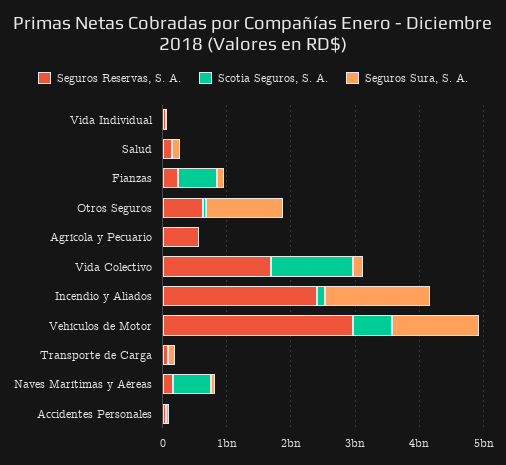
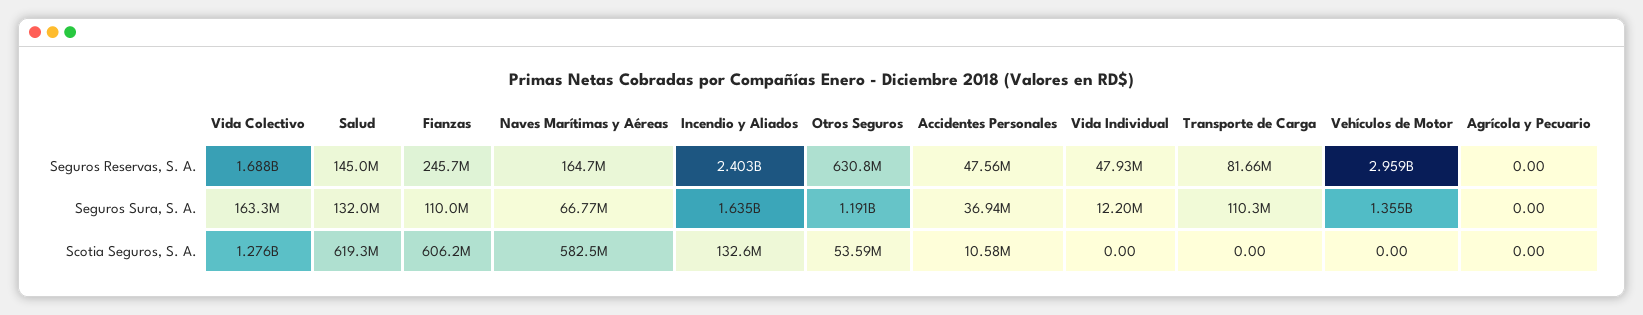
  {
    "Seguros Reservas, S. A.": {
      "Vida Individual": 47930000,
      "Salud": 145000000,
      "Fianzas": 245700000,
      "Otros Seguros": 630800000,
-     "Agrícola y Pecuario": 600000000,
+     "Agrícola y Pecuario": 0,
      "Vida Colectivo": 1688000000,
      "Incendio y Aliados": 2403000000,
      "Vehículos de Motor": 2959000000,
      "Transporte de Carga": 81660000,
      "Naves Marítimas y Aéreas": 164700000,
      "Accidentes Personales": 47560000
    },
    "Scotia Seguros, S. A.": {
      "Vida Individual": 0,
-     "Salud": 0,
+     "Salud": 619300000,
      "Fianzas": 606200000,
      "Otros Seguros": 53590000,
      "Agrícola y Pecuario": 0,
      "Vida Colectivo": 1276000000,
      "Incendio y Aliados": 132600000,
-     "Vehículos de Motor": 600000000,
+     "Vehículos de Motor": 0,
      "Transporte de Carga": 0,
      "Naves Marítimas y Aéreas": 582500000,
      "Accidentes Personales": 10580000
    },
    "Seguros Sura, S. A.": {
      "Vida Individual": 12200000,
      "Salud": 132000000,
      "Fianzas": 110000000,
      "Otros Seguros": 1191000000,
      "Agrícola y Pecuario": 0,
      "Vida Colectivo": 163300000,
      "Incendio y Aliados": 1635000000,
      "Vehículos de Motor": 1355000000,
      "Transporte de Carga": 110300000,
      "Naves Marítimas y Aéreas": 66770000,
      "Accidentes Personales": 36940000
    }
  }

